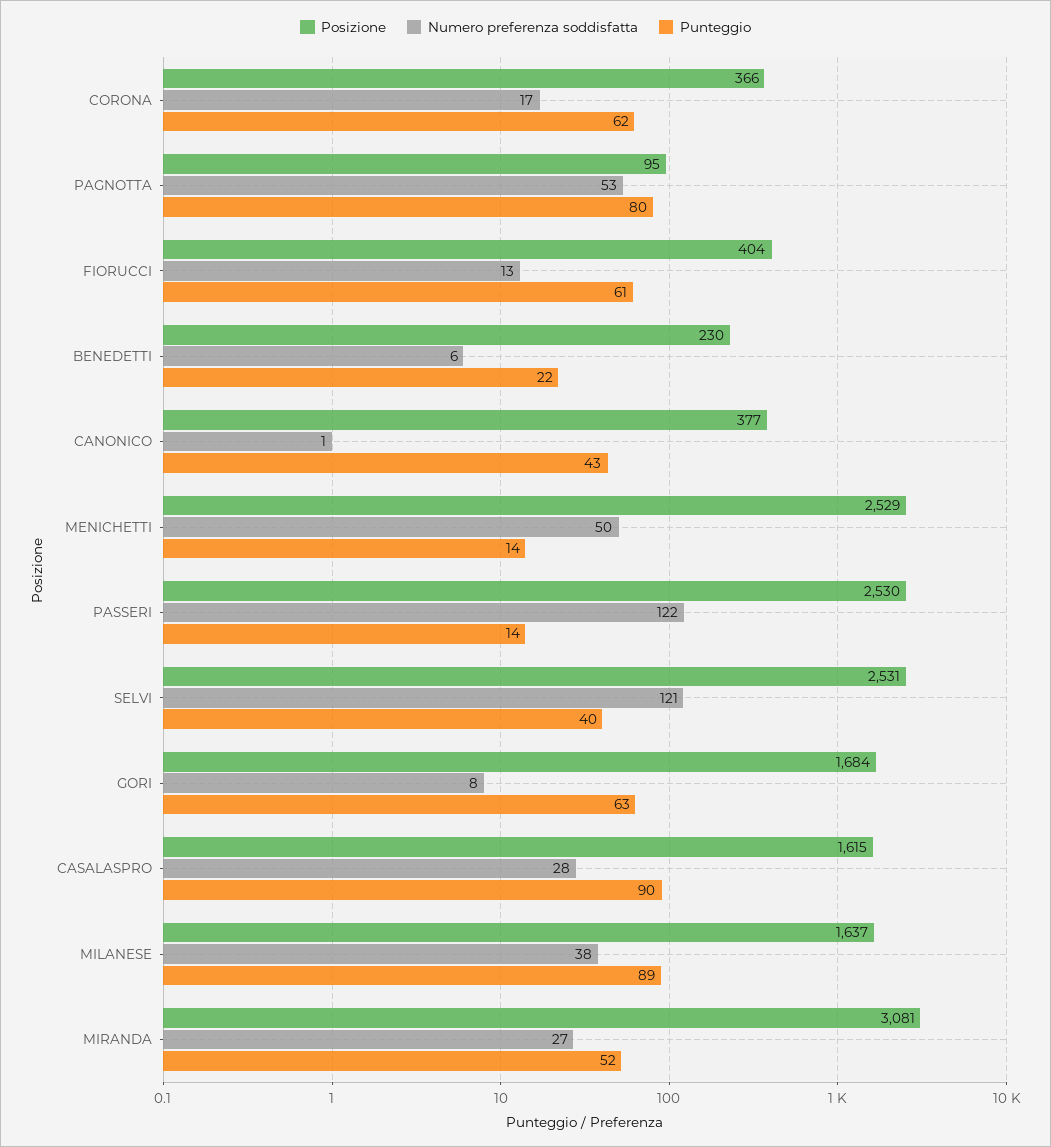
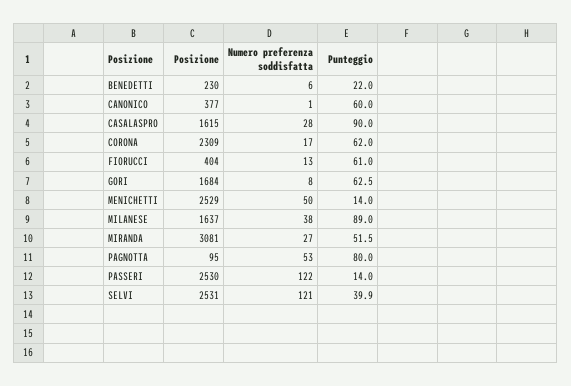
  {
    "Posizione": {
-     "CORONA": 366,
+     "CORONA": 2309,
      "PAGNOTTA": 95,
      "FIORUCCI": 404,
      "BENEDETTI": 230,
      "CANONICO": 377,
      "MENICHETTI": 2529,
      "PASSERI": 2530,
      "SELVI": 2531,
      "GORI": 1684,
      "CASALASPRO": 1615,
      "MILANESE": 1637,
      "MIRANDA": 3081
    },
    "Numero preferenza soddisfatta": {
      "CORONA": 17,
      "PAGNOTTA": 53,
      "FIORUCCI": 13,
      "BENEDETTI": 6,
      "CANONICO": 1,
      "MENICHETTI": 50,
      "PASSERI": 122,
      "SELVI": 121,
      "GORI": 8,
      "CASALASPRO": 28,
      "MILANESE": 38,
      "MIRANDA": 27
    },
    "Punteggio": {
      "CORONA": 62,
      "PAGNOTTA": 80,
      "FIORUCCI": 61,
      "BENEDETTI": 22,
-     "CANONICO": 43,
+     "CANONICO": 60,
      "MENICHETTI": 14,
      "PASSERI": 14,
      "SELVI": 39.9,
      "GORI": 62.5,
      "CASALASPRO": 90,
      "MILANESE": 89,
      "MIRANDA": 51.5
    }
  }

